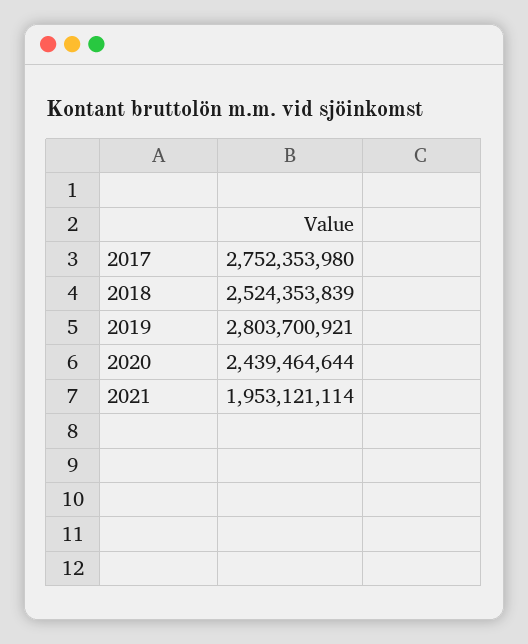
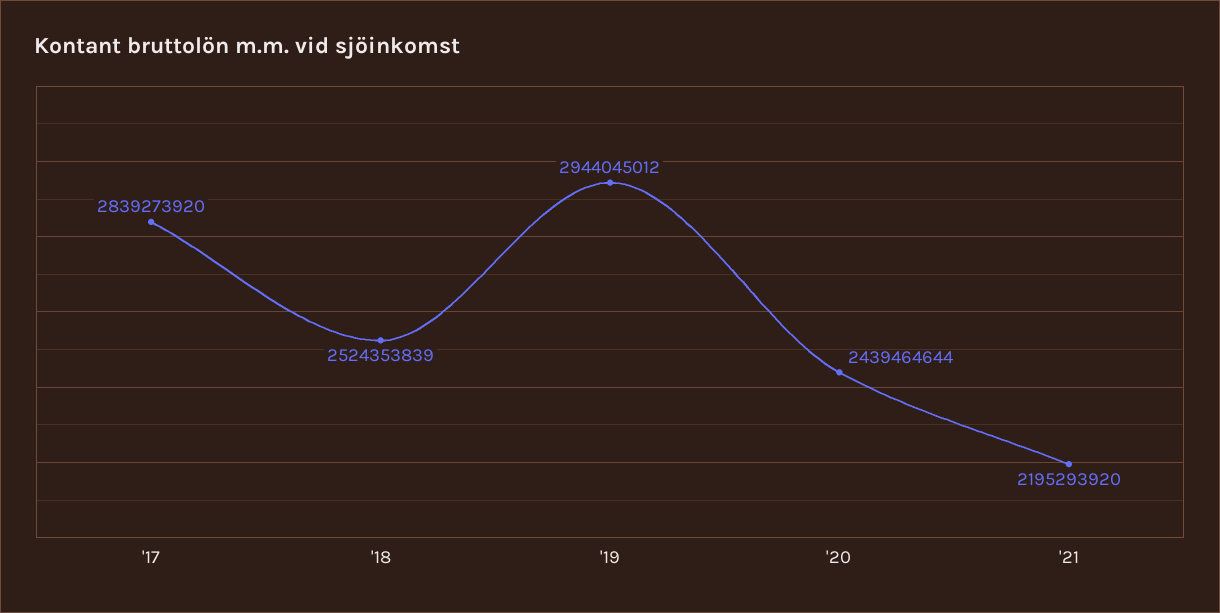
  {
-   "2017": 2752353980,
+   "2017": 2839273920,
    "2018": 2524353839,
-   "2019": 2803700921,
+   "2019": 2944045012,
    "2020": 2439464644,
-   "2021": 1953121114
+   "2021": 2195293920
  }

